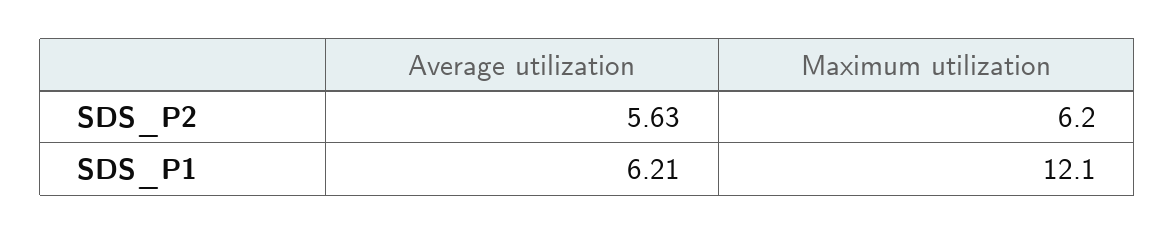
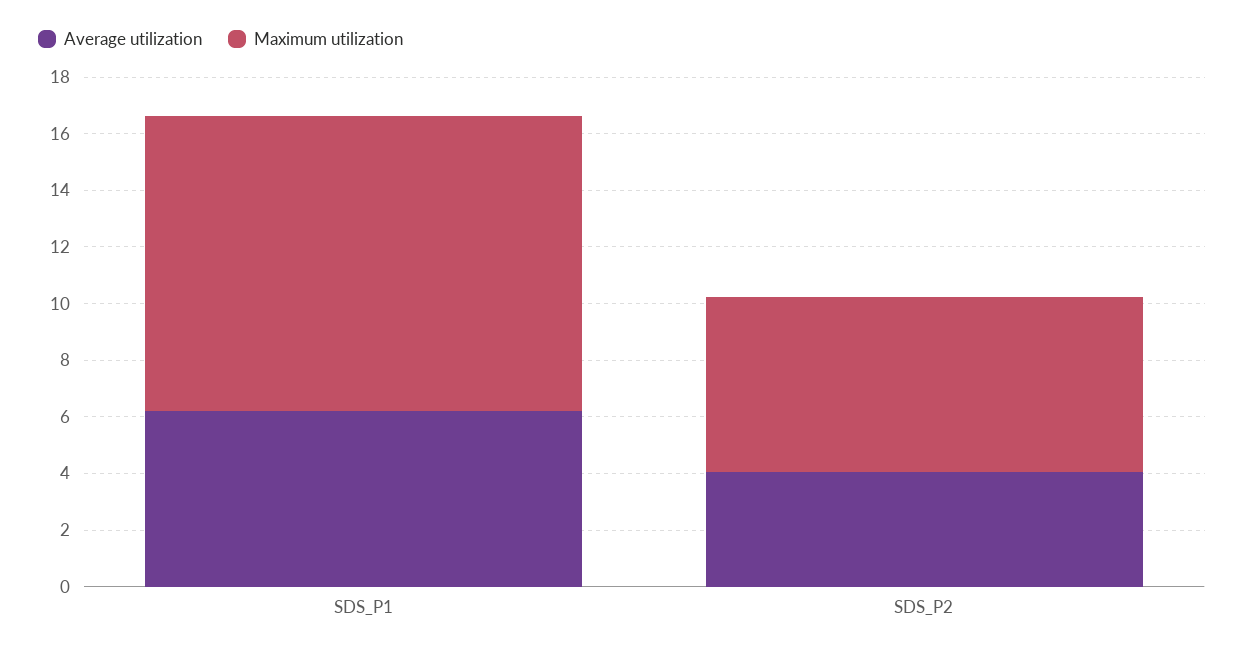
  {
    "Average utilization": {
-     "SDS_P2": 5.63,
+     "SDS_P2": 4,
      "SDS_P1": 6.21
    },
    "Maximum utilization": {
      "SDS_P2": 6.2,
-     "SDS_P1": 12.1
+     "SDS_P1": 10.5
    }
  }

